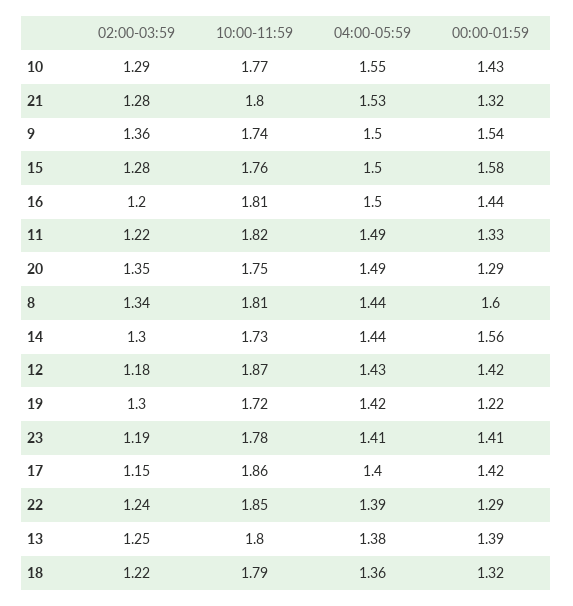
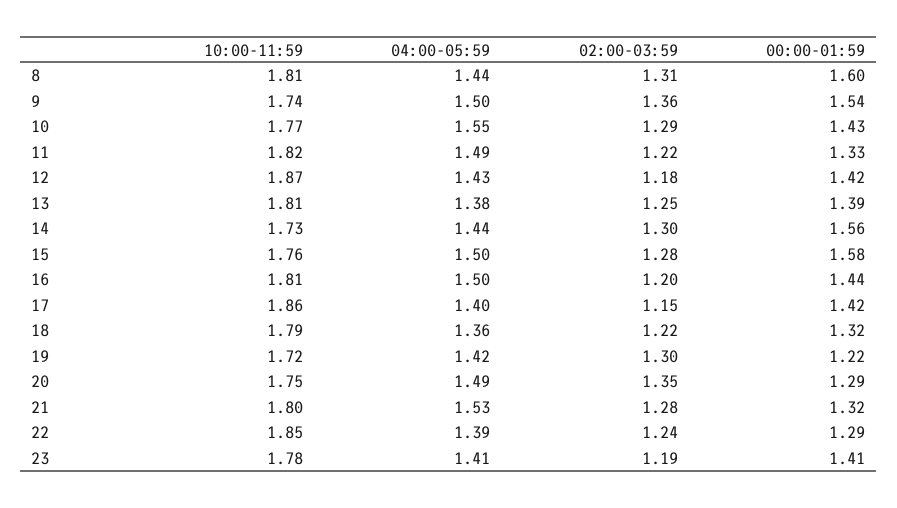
  {
    "02:00-03:59": {
      "10": 1.29,
      "21": 1.28,
      "9": 1.36,
      "15": 1.28,
      "16": 1.2,
      "11": 1.22,
      "20": 1.35,
-     "8": 1.34,
+     "8": 1.31,
      "14": 1.3,
      "12": 1.18,
      "19": 1.3,
      "23": 1.19,
      "17": 1.15,
      "22": 1.24,
      "13": 1.25,
      "18": 1.22
    },
    "10:00-11:59": {
      "10": 1.77,
      "21": 1.8,
      "9": 1.74,
      "15": 1.76,
      "16": 1.81,
      "11": 1.82,
      "20": 1.75,
      "8": 1.81,
      "14": 1.73,
      "12": 1.87,
      "19": 1.72,
      "23": 1.78,
      "17": 1.86,
      "22": 1.85,
-     "13": 1.8,
+     "13": 1.81,
      "18": 1.79
    },
    "04:00-05:59": {
      "10": 1.55,
      "21": 1.53,
      "9": 1.5,
      "15": 1.5,
      "16": 1.5,
      "11": 1.49,
      "20": 1.49,
      "8": 1.44,
      "14": 1.44,
      "12": 1.43,
      "19": 1.42,
      "23": 1.41,
      "17": 1.4,
      "22": 1.39,
      "13": 1.38,
      "18": 1.36
    },
    "00:00-01:59": {
      "10": 1.43,
      "21": 1.32,
      "9": 1.54,
      "15": 1.58,
      "16": 1.44,
      "11": 1.33,
      "20": 1.29,
      "8": 1.6,
      "14": 1.56,
      "12": 1.42,
      "19": 1.22,
      "23": 1.41,
      "17": 1.42,
      "22": 1.29,
      "13": 1.39,
      "18": 1.32
    }
  }

